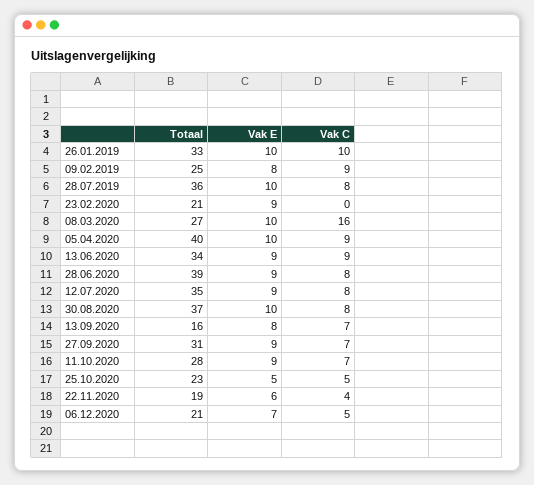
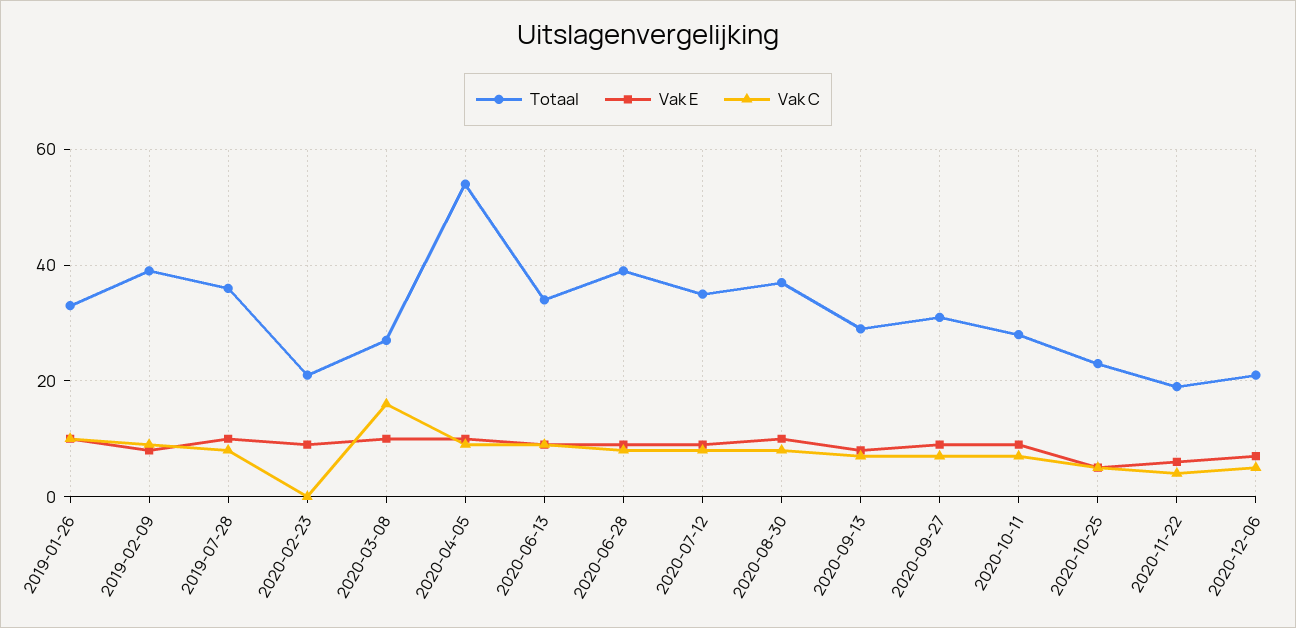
  {
    "Totaal": {
      "26.01.2019": 33,
-     "09.02.2019": 25,
+     "09.02.2019": 40,
      "28.07.2019": 36,
      "23.02.2020": 21,
      "08.03.2020": 27,
-     "05.04.2020": 40,
+     "05.04.2020": 55,
      "13.06.2020": 34,
      "28.06.2020": 39,
      "12.07.2020": 35,
      "30.08.2020": 37,
-     "13.09.2020": 16,
+     "13.09.2020": 30,
      "27.09.2020": 31,
      "11.10.2020": 28,
      "25.10.2020": 23,
      "22.11.2020": 19,
      "06.12.2020": 21
    },
    "Vak E": {
      "26.01.2019": 10,
      "09.02.2019": 8,
      "28.07.2019": 10,
      "23.02.2020": 9,
      "08.03.2020": 10,
      "05.04.2020": 10,
      "13.06.2020": 9,
      "28.06.2020": 9,
      "12.07.2020": 9,
      "30.08.2020": 10,
      "13.09.2020": 8,
      "27.09.2020": 9,
      "11.10.2020": 9,
      "25.10.2020": 5,
      "22.11.2020": 6,
      "06.12.2020": 7
    },
    "Vak C": {
      "26.01.2019": 10,
      "09.02.2019": 9,
      "28.07.2019": 8,
      "23.02.2020": 0,
      "08.03.2020": 16,
      "05.04.2020": 9,
      "13.06.2020": 9,
      "28.06.2020": 8,
      "12.07.2020": 8,
      "30.08.2020": 8,
      "13.09.2020": 7,
      "27.09.2020": 7,
      "11.10.2020": 7,
      "25.10.2020": 5,
      "22.11.2020": 4,
      "06.12.2020": 5
    }
  }

